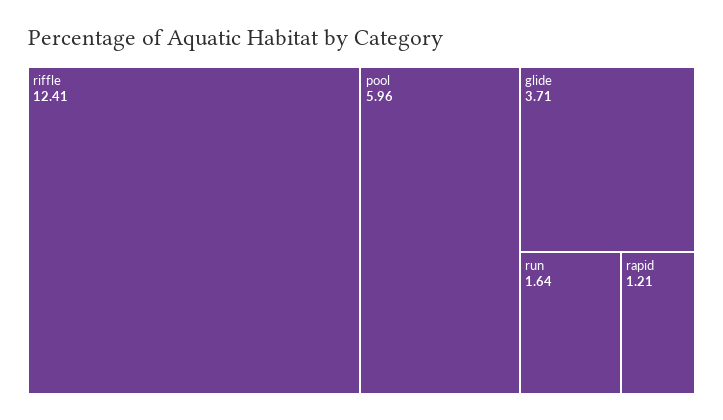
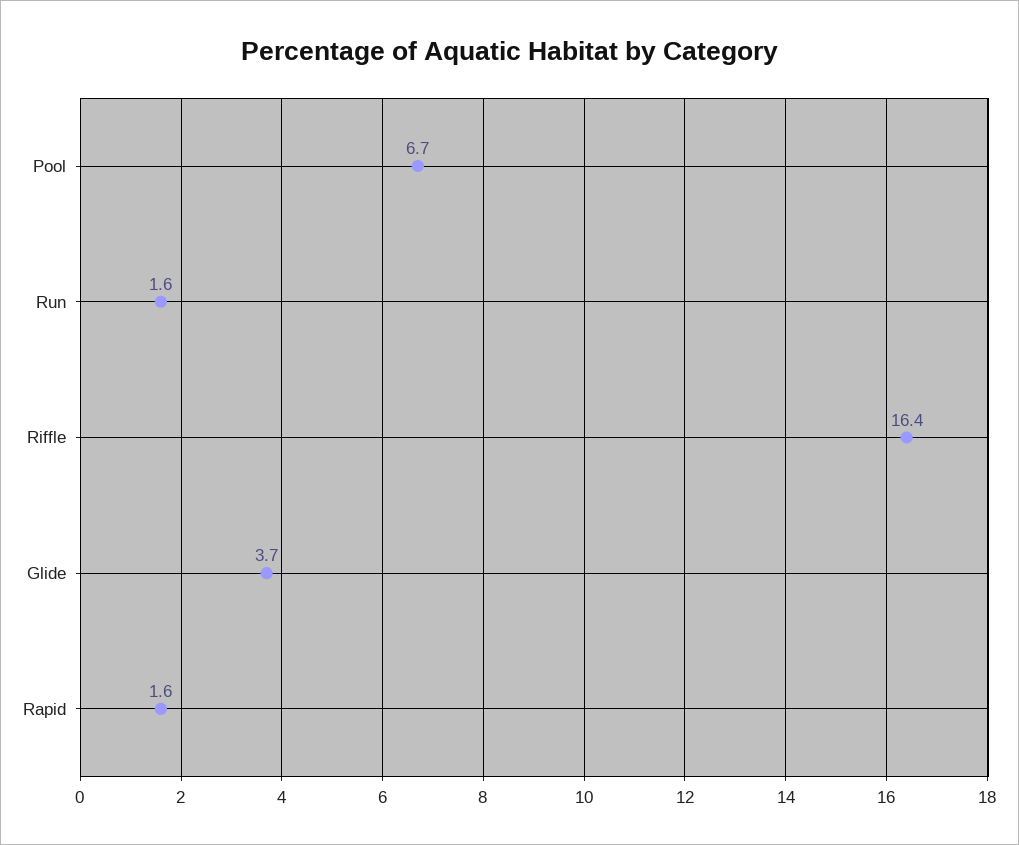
  {
-   "riffle": 12.41,
+   "riffle": 16.4,
-   "pool": 5.96,
+   "pool": 6.7,
    "glide": 3.71,
    "run": 1.64,
-   "rapid": 1.21
+   "rapid": 1.6
  }

